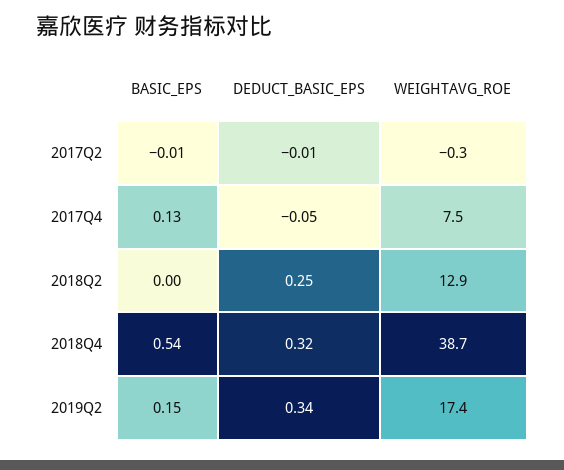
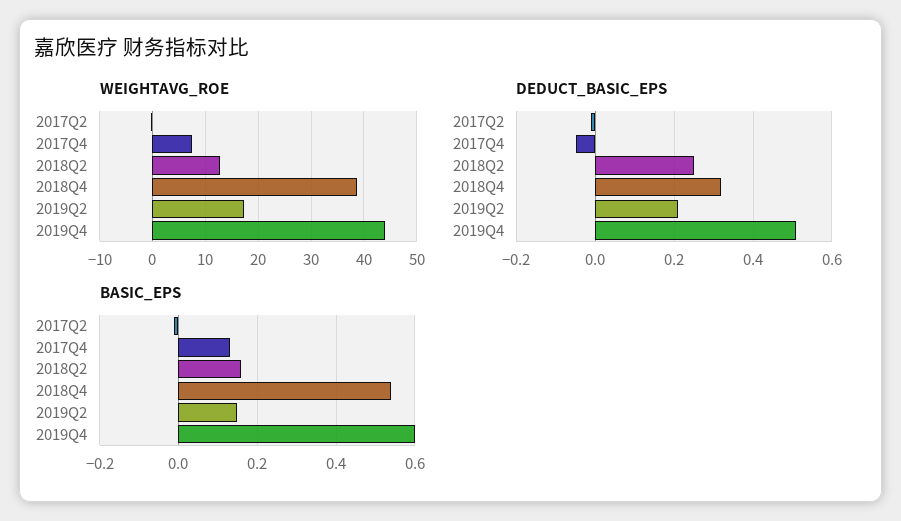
  {
    "BASIC_EPS": {
      "2017Q2": -0.01,
      "2017Q4": 0.13,
-     "2018Q2": 0,
+     "2018Q2": 0.15,
      "2018Q4": 0.54,
-     "2019Q2": 0.15
+     "2019Q2": 0.15,
+     "2019Q4": 0.6
    },
    "DEDUCT_BASIC_EPS": {
      "2017Q2": -0.01,
      "2017Q4": -0.05,
      "2018Q2": 0.25,
      "2018Q4": 0.32,
-     "2019Q2": 0.34
+     "2019Q2": 0.2,
+     "2019Q4": 0.5
    },
    "WEIGHTAVG_ROE": {
      "2017Q2": -0.3,
      "2017Q4": 7.5,
      "2018Q2": 12.9,
      "2018Q4": 38.7,
-     "2019Q2": 17.4
+     "2019Q2": 17.4,
+     "2019Q4": 44
    }
  }

